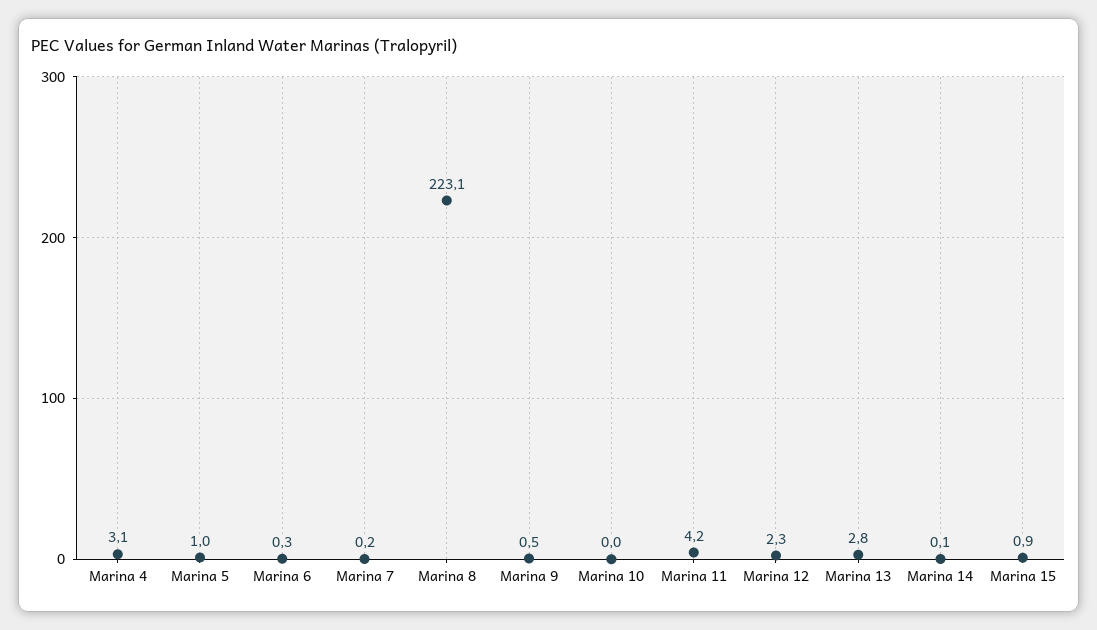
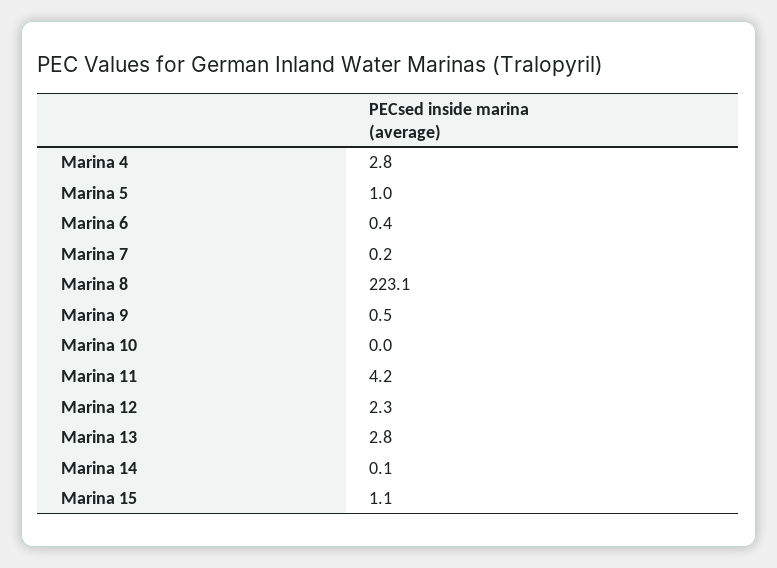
  {
-   "Marina 4": 3.1,
+   "Marina 4": 2.8,
    "Marina 5": 1,
-   "Marina 6": 0.3,
+   "Marina 6": 0.4,
    "Marina 7": 0.2,
    "Marina 8": 223.1,
    "Marina 9": 0.5,
    "Marina 10": 0,
    "Marina 11": 4.2,
    "Marina 12": 2.3,
    "Marina 13": 2.8,
    "Marina 14": 0.1,
-   "Marina 15": 0.9
+   "Marina 15": 1.1
  }

